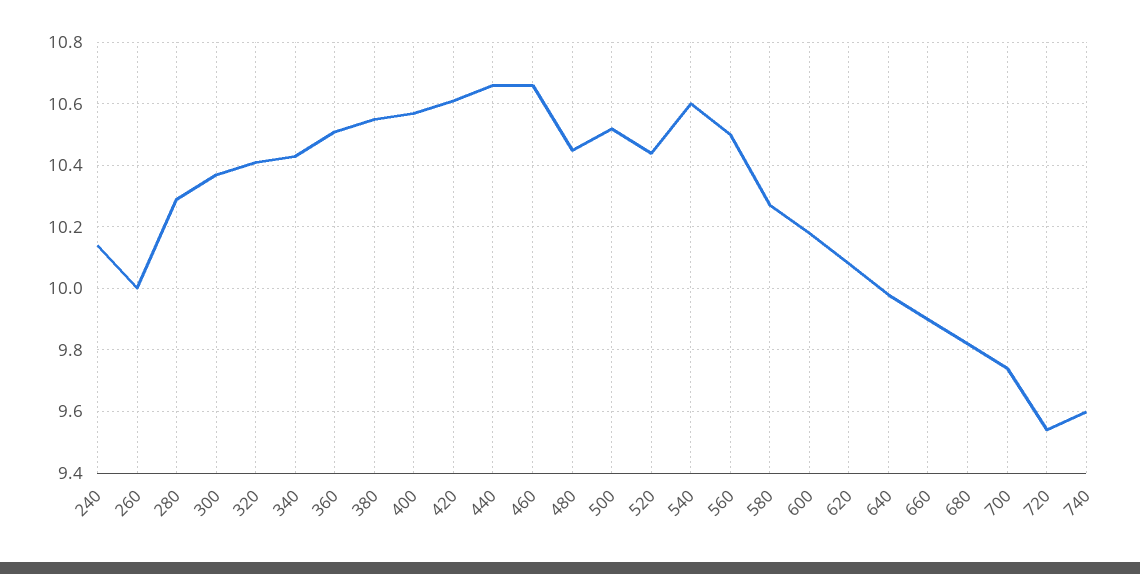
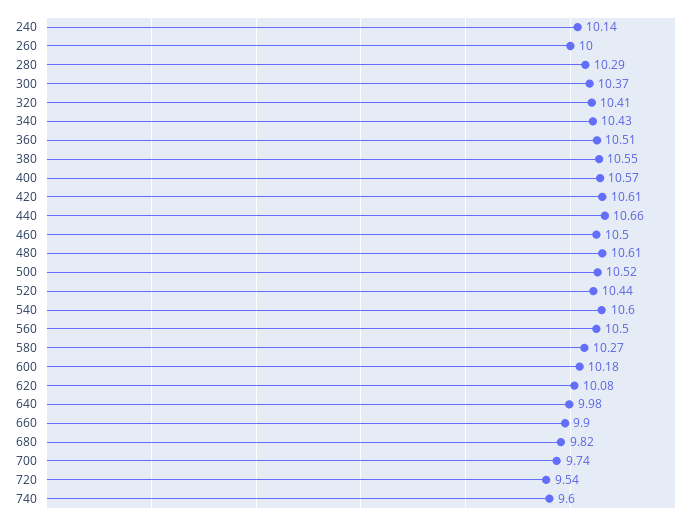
  {
    "240": 10.14,
    "260": 10,
    "280": 10.29,
    "300": 10.37,
    "320": 10.41,
    "340": 10.43,
    "360": 10.51,
    "380": 10.55,
    "400": 10.57,
    "420": 10.61,
    "440": 10.66,
-   "460": 10.65,
+   "460": 10.5,
-   "480": 10.45,
+   "480": 10.61,
    "500": 10.52,
    "520": 10.44,
    "540": 10.6,
    "560": 10.5,
    "580": 10.27,
    "600": 10.18,
    "620": 10.08,
    "640": 9.98,
    "660": 9.9,
    "680": 9.82,
    "700": 9.74,
    "720": 9.54,
    "740": 9.6
  }

